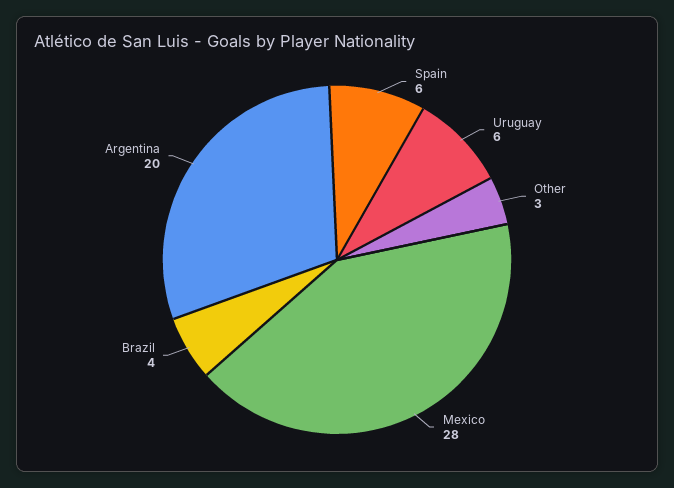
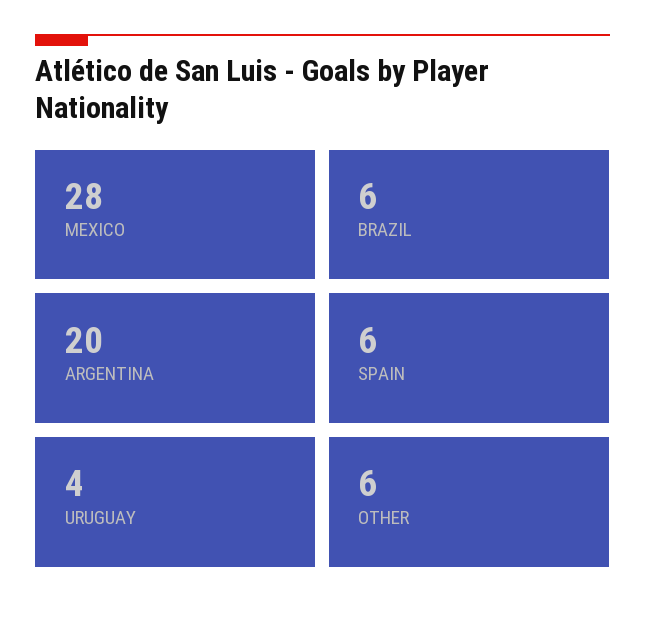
  {
    "Spain": 6,
-   "Uruguay": 6,
+   "Uruguay": 4,
-   "Other": 3,
+   "Other": 6,
    "Mexico": 28,
-   "Brazil": 4,
+   "Brazil": 6,
    "Argentina": 20
  }

